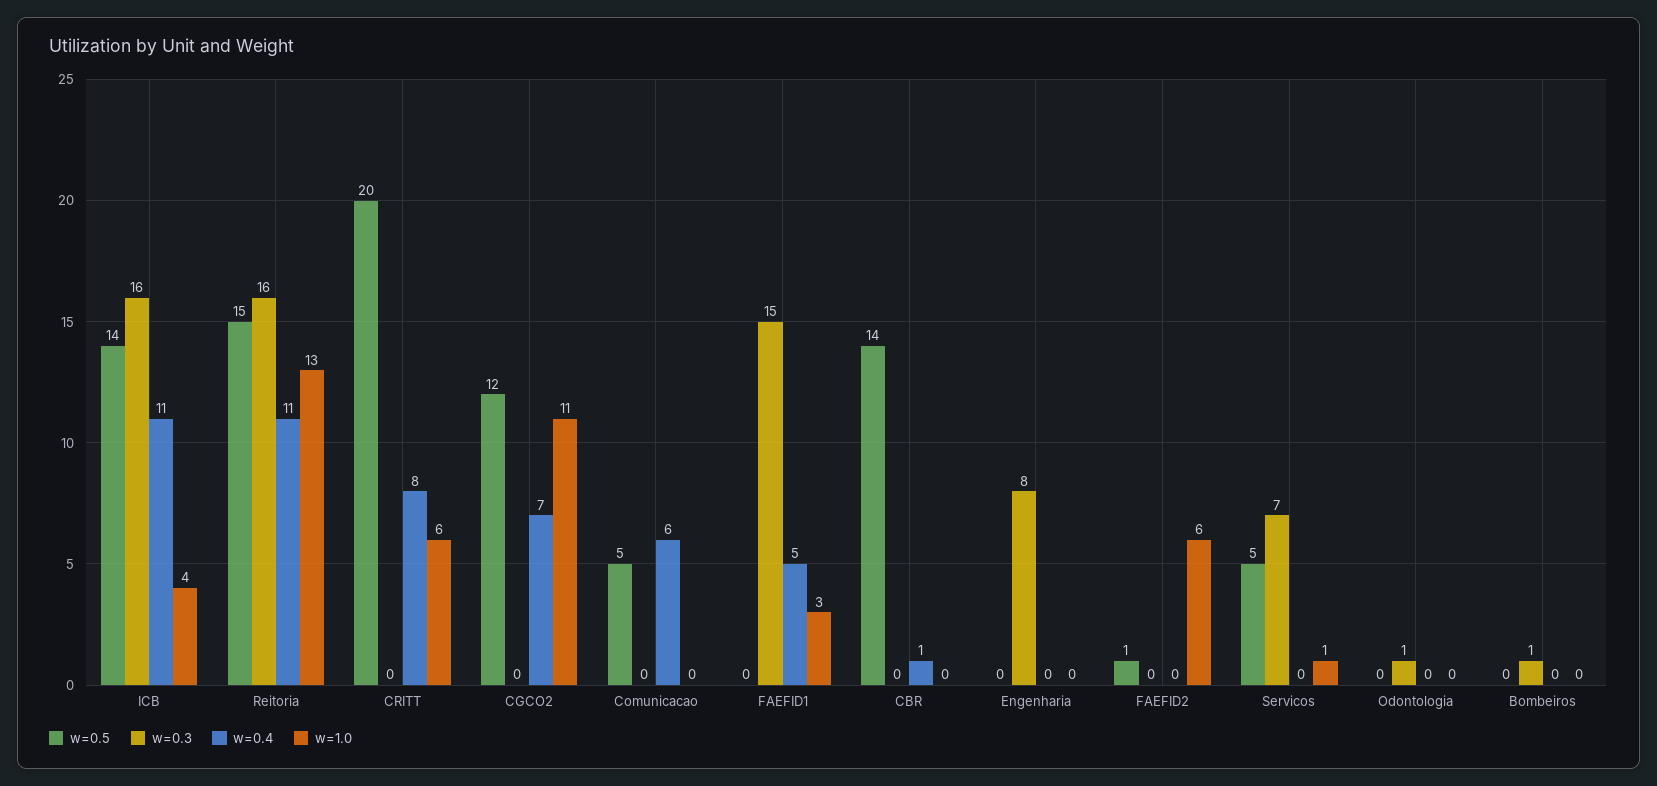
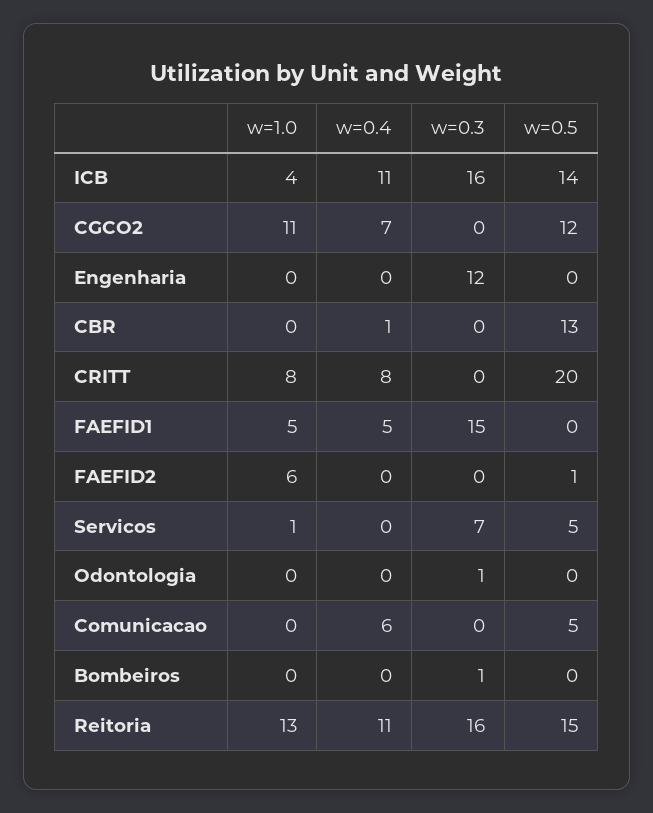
  {
    "w=0.5": {
      "ICB": 14,
      "Reitoria": 15,
      "CRITT": 20,
      "CGCO2": 12,
      "Comunicacao": 5,
      "FAEFID1": 0,
-     "CBR": 14,
+     "CBR": 13,
      "Engenharia": 0,
      "FAEFID2": 1,
      "Servicos": 5,
      "Odontologia": 0,
      "Bombeiros": 0
    },
    "w=0.3": {
      "ICB": 16,
      "Reitoria": 16,
      "CRITT": 0,
      "CGCO2": 0,
      "Comunicacao": 0,
      "FAEFID1": 15,
      "CBR": 0,
-     "Engenharia": 8,
+     "Engenharia": 12,
      "FAEFID2": 0,
      "Servicos": 7,
      "Odontologia": 1,
      "Bombeiros": 1
    },
    "w=0.4": {
      "ICB": 11,
      "Reitoria": 11,
      "CRITT": 8,
      "CGCO2": 7,
      "Comunicacao": 6,
      "FAEFID1": 5,
      "CBR": 1,
      "Engenharia": 0,
      "FAEFID2": 0,
      "Servicos": 0,
      "Odontologia": 0,
      "Bombeiros": 0
    },
    "w=1.0": {
      "ICB": 4,
      "Reitoria": 13,
-     "CRITT": 6,
+     "CRITT": 8,
      "CGCO2": 11,
      "Comunicacao": 0,
-     "FAEFID1": 3,
+     "FAEFID1": 5,
      "CBR": 0,
      "Engenharia": 0,
      "FAEFID2": 6,
      "Servicos": 1,
      "Odontologia": 0,
      "Bombeiros": 0
    }
  }

